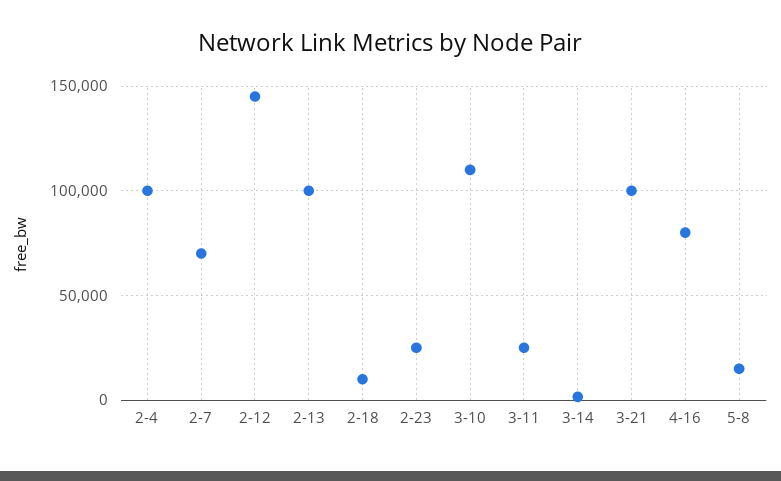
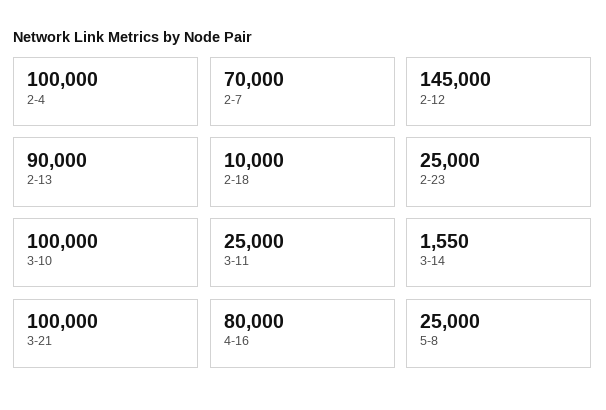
  {
    "2-4": 100000,
    "2-7": 70000,
    "2-12": 145000,
-   "2-13": 100000,
+   "2-13": 90000,
    "2-18": 10000,
    "2-23": 25000,
-   "3-10": 110000,
+   "3-10": 100000,
    "3-11": 25000,
    "3-14": 1550,
    "3-21": 100000,
    "4-16": 80000,
-   "5-8": 15000
+   "5-8": 25000
  }

